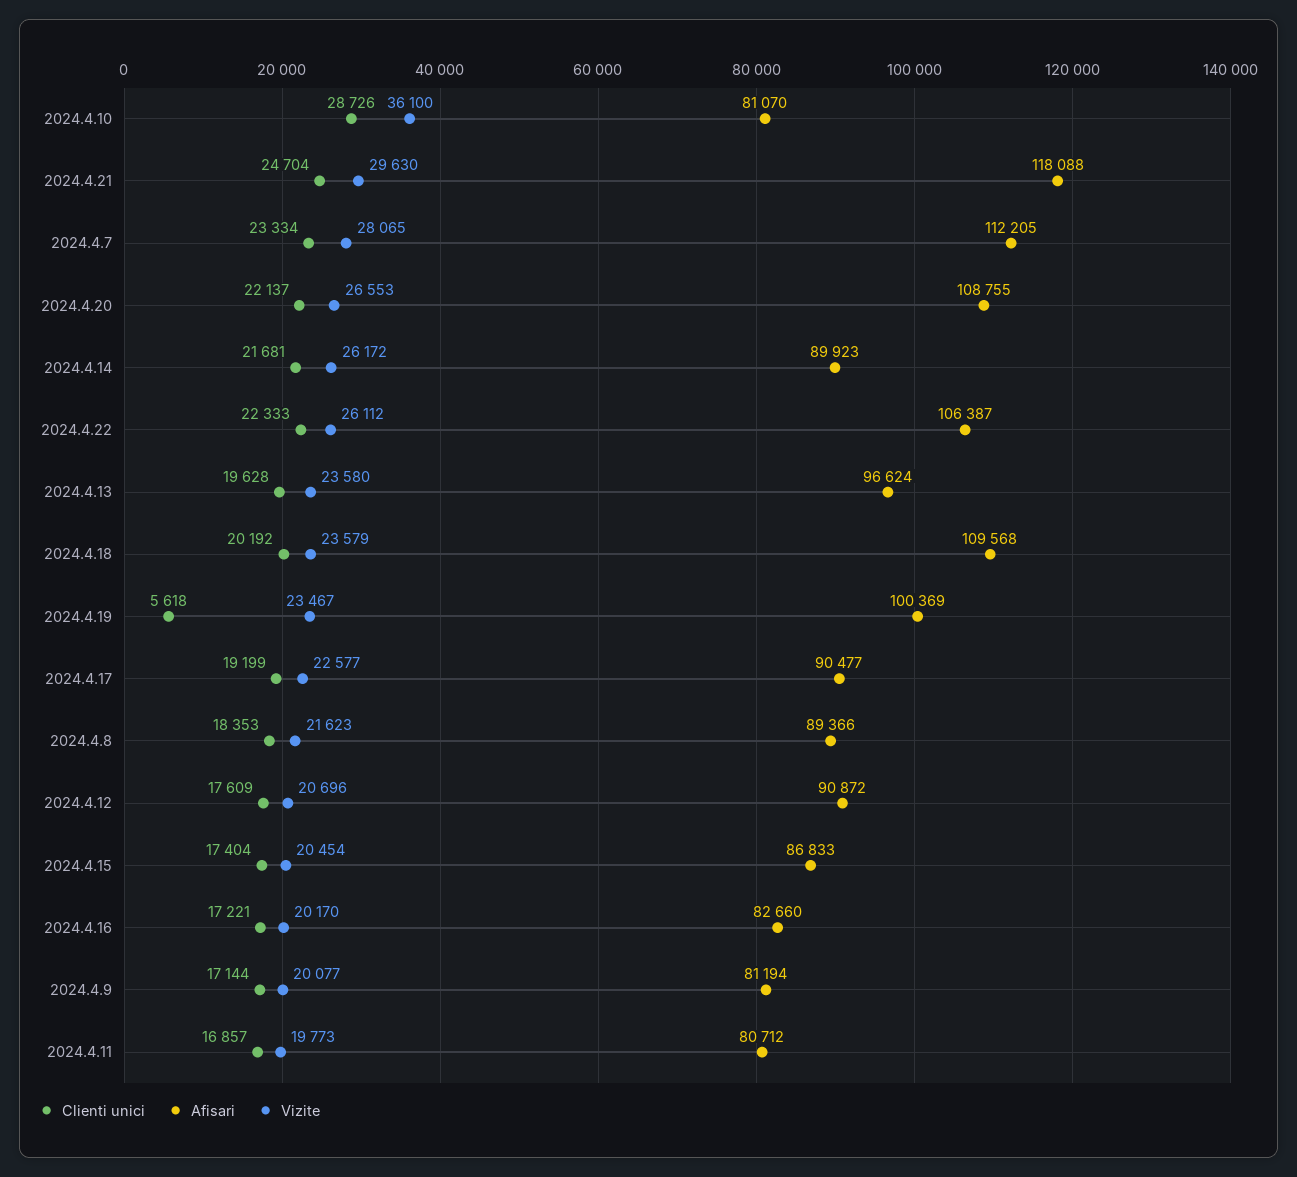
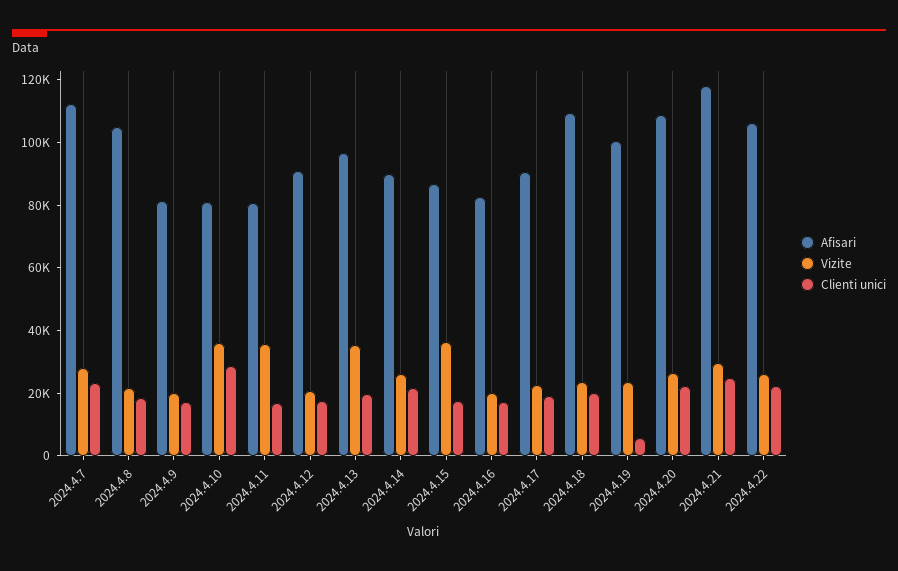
  {
    "Clienti unici": {
      "2024.4.10": 28726,
      "2024.4.21": 24704,
      "2024.4.7": 23334,
      "2024.4.20": 22137,
      "2024.4.14": 21681,
      "2024.4.22": 22333,
      "2024.4.13": 19628,
      "2024.4.18": 20192,
      "2024.4.19": 5618,
      "2024.4.17": 19199,
      "2024.4.8": 18353,
      "2024.4.12": 17609,
      "2024.4.15": 17404,
      "2024.4.16": 17221,
      "2024.4.9": 17144,
      "2024.4.11": 16857
    },
    "Afisari": {
      "2024.4.10": 81070,
      "2024.4.21": 118088,
      "2024.4.7": 112205,
      "2024.4.20": 108755,
      "2024.4.14": 89923,
      "2024.4.22": 106387,
      "2024.4.13": 96624,
      "2024.4.18": 109568,
      "2024.4.19": 100369,
      "2024.4.17": 90477,
-     "2024.4.8": 89366,
+     "2024.4.8": 105000,
      "2024.4.12": 90872,
      "2024.4.15": 86833,
      "2024.4.16": 82660,
      "2024.4.9": 81194,
      "2024.4.11": 80712
    },
    "Vizite": {
      "2024.4.10": 36100,
      "2024.4.21": 29630,
      "2024.4.7": 28065,
      "2024.4.20": 26553,
      "2024.4.14": 26172,
      "2024.4.22": 26112,
-     "2024.4.13": 23580,
+     "2024.4.13": 35000,
      "2024.4.18": 23579,
      "2024.4.19": 23467,
      "2024.4.17": 22577,
      "2024.4.8": 21623,
      "2024.4.12": 20696,
-     "2024.4.15": 20454,
+     "2024.4.15": 35000,
      "2024.4.16": 20170,
      "2024.4.9": 20077,
-     "2024.4.11": 19773
+     "2024.4.11": 35000
    }
  }

